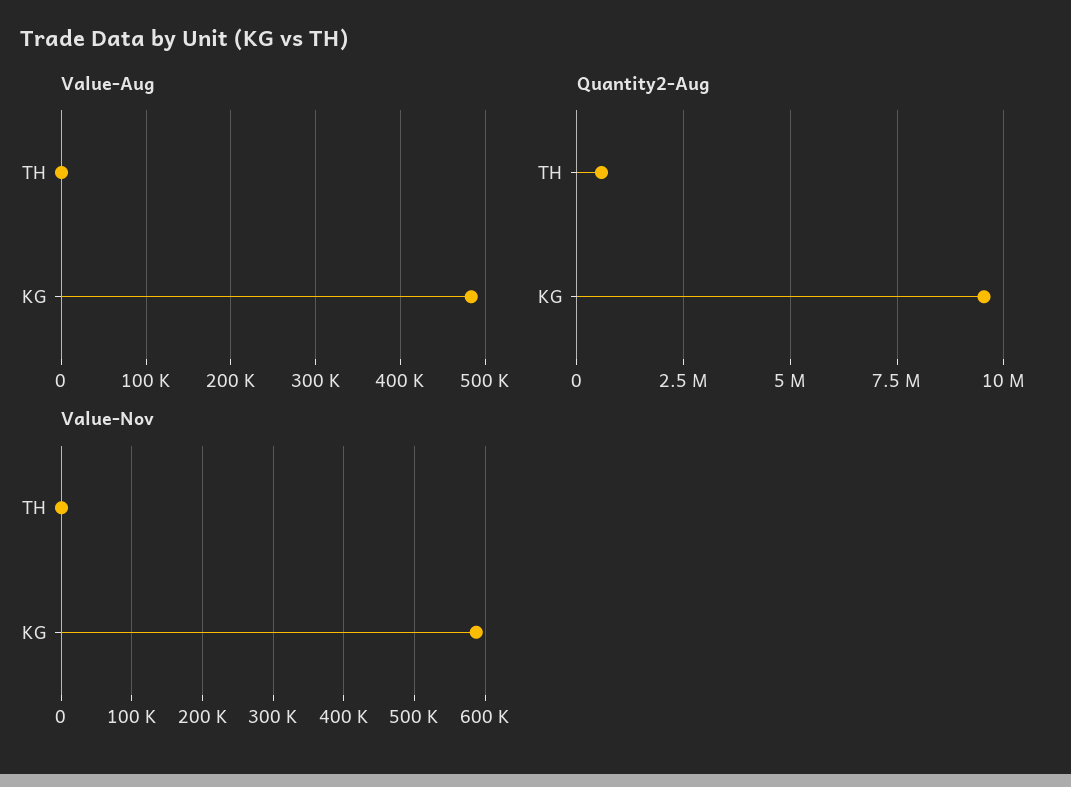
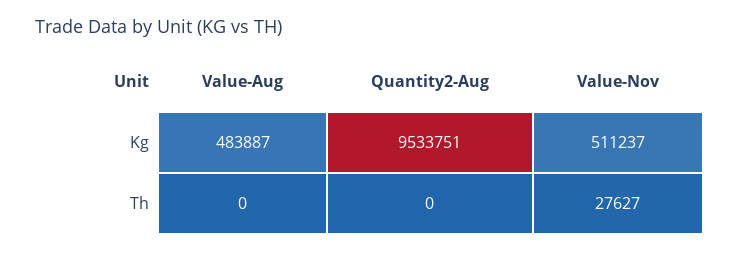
  {
    "Value-Aug": {
      "TH": 0,
      "KG": 483887
    },
    "Quantity2-Aug": {
-     "TH": 500000,
+     "TH": 0,
      "KG": 9533751
    },
    "Value-Nov": {
-     "TH": 0,
+     "TH": 27627,
-     "KG": 590000
+     "KG": 511237
    }
  }

